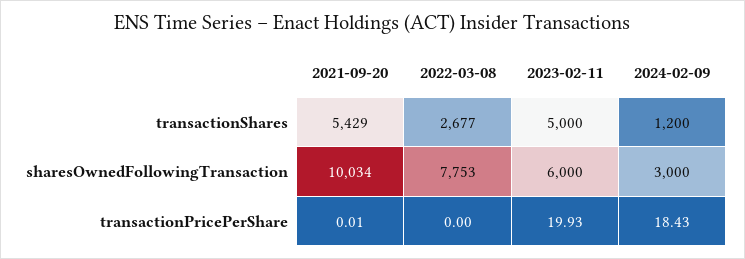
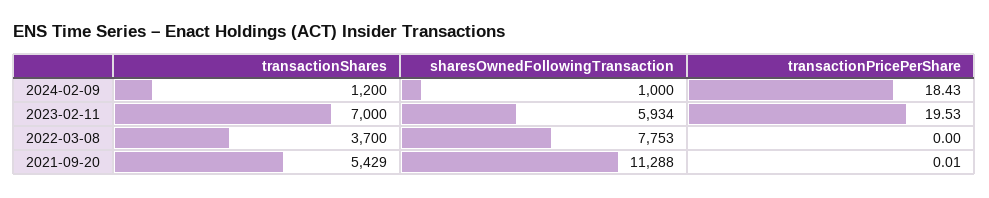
  {
    "2021-09-20": {
      "transactionShares": 5429,
-     "sharesOwnedFollowingTransaction": 10034,
+     "sharesOwnedFollowingTransaction": 11288,
      "transactionPricePerShare": 0.01
    },
    "2022-03-08": {
-     "transactionShares": 2677,
+     "transactionShares": 3700,
      "sharesOwnedFollowingTransaction": 7753,
      "transactionPricePerShare": 0
    },
    "2023-02-11": {
-     "transactionShares": 5000,
+     "transactionShares": 7000,
-     "sharesOwnedFollowingTransaction": 6000,
+     "sharesOwnedFollowingTransaction": 5934,
-     "transactionPricePerShare": 19.93
+     "transactionPricePerShare": 19.53
    },
    "2024-02-09": {
      "transactionShares": 1200,
-     "sharesOwnedFollowingTransaction": 3000,
+     "sharesOwnedFollowingTransaction": 1000,
      "transactionPricePerShare": 18.43
    }
  }

